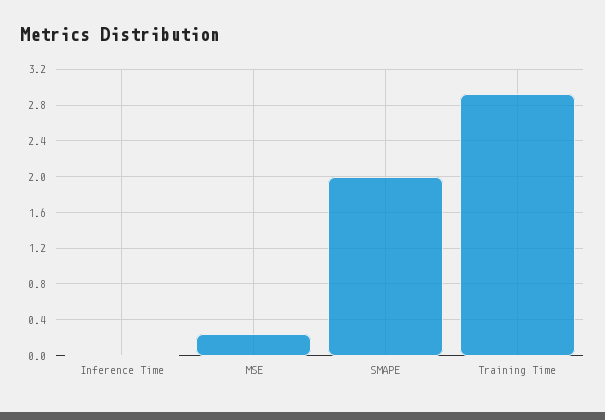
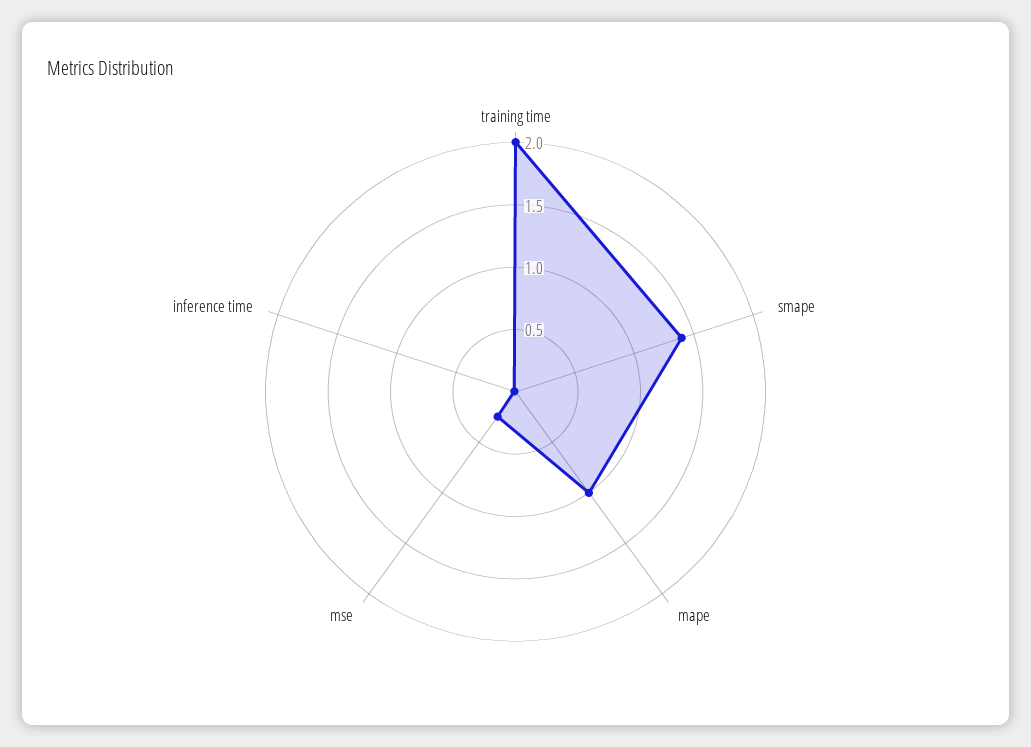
  {
    "Inference Time": 0,
    "MSE": 0.2,
-   "SMAPE": 2,
+   "SMAPE": 1.4,
-   "Training Time": 2.9
+   "Training Time": 2,
+   "mape": 1
  }

